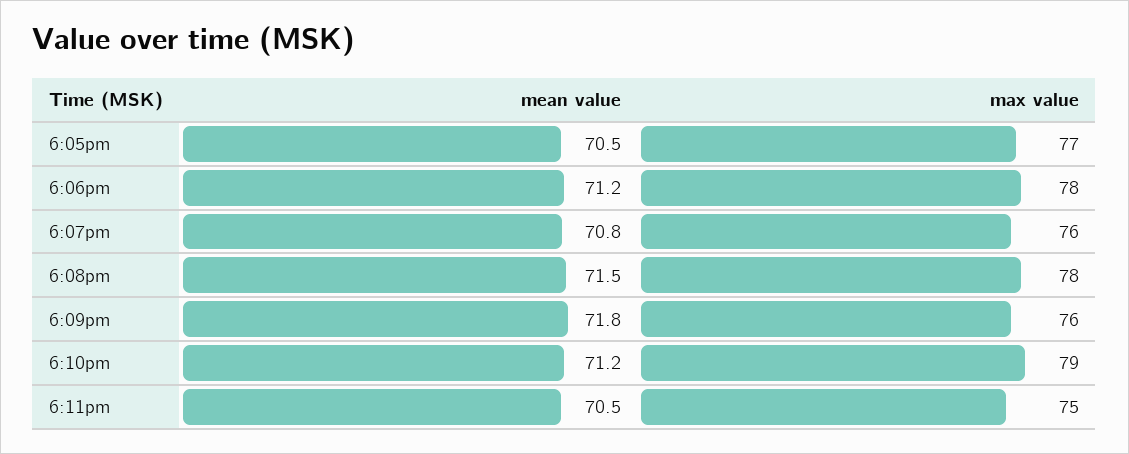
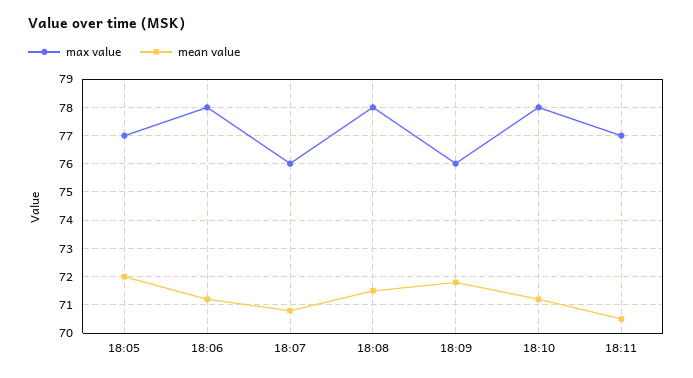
  {
    "mean value": {
-     "6:05pm": 70.5,
+     "6:05pm": 72,
      "6:06pm": 71.2,
      "6:07pm": 70.8,
      "6:08pm": 71.5,
      "6:09pm": 71.8,
      "6:10pm": 71.2,
      "6:11pm": 70.5
    },
    "max value": {
      "6:05pm": 77,
      "6:06pm": 78,
      "6:07pm": 76,
      "6:08pm": 78,
      "6:09pm": 76,
-     "6:10pm": 79,
+     "6:10pm": 78,
-     "6:11pm": 75
+     "6:11pm": 77
    }
  }

